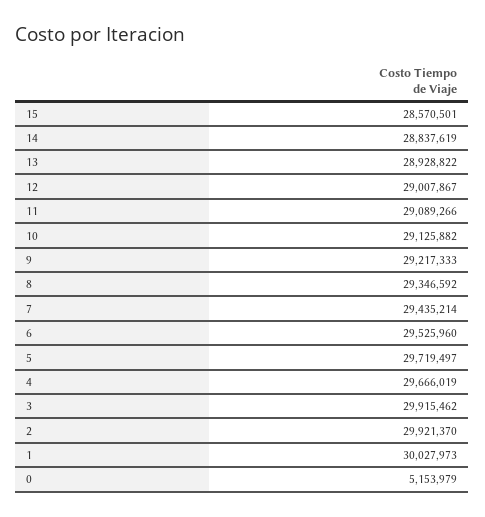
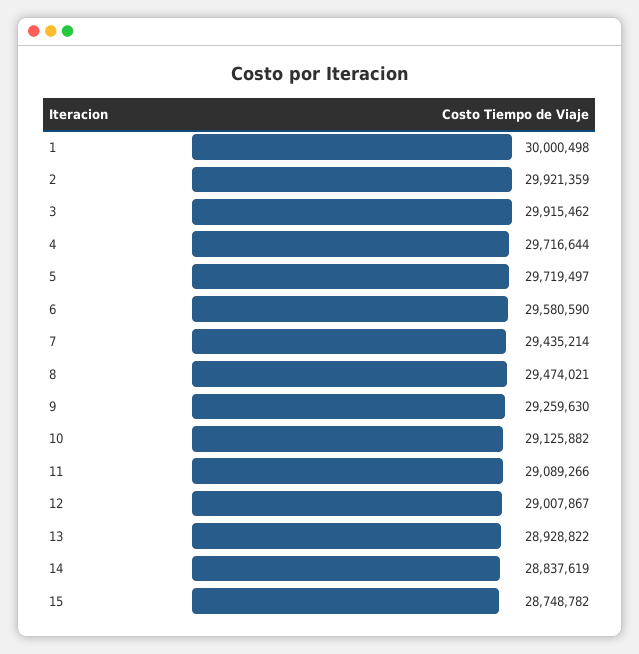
  {
-   "15": 28570501,
+   "15": 28748782,
    "14": 28837619,
    "13": 28928822,
    "12": 29007867,
    "11": 29089266,
    "10": 29125882,
-   "9": 29217333,
+   "9": 29259630,
-   "8": 29346592,
+   "8": 29474021,
    "7": 29435214,
-   "6": 29525960,
+   "6": 29580590,
    "5": 29719497,
-   "4": 29666019,
+   "4": 29716644,
    "3": 29915462,
-   "2": 29921370,
+   "2": 29921359,
-   "1": 30027973,
+   "1": 30000498
-   "0": 5153979
  }

